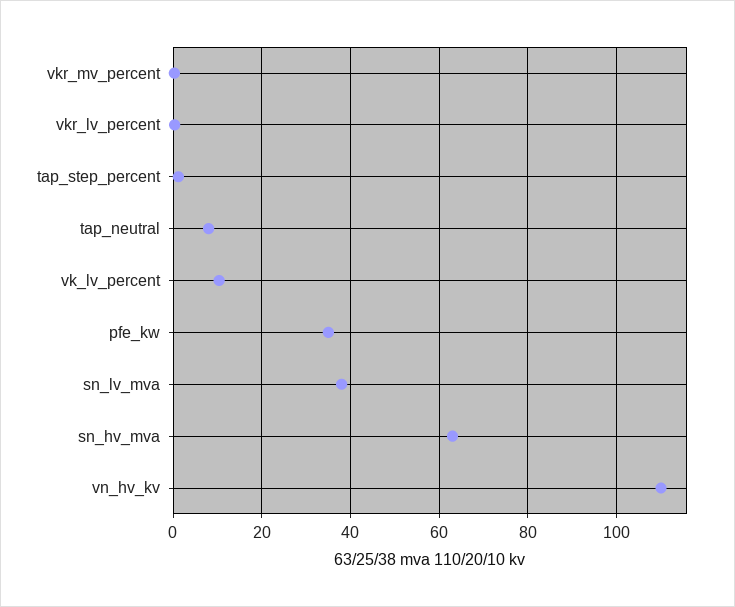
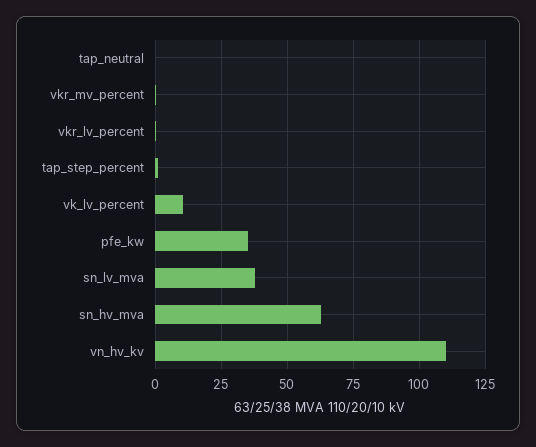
  {
    "vkr_mv_percent": 0,
    "vkr_lv_percent": 0,
    "tap_step_percent": 2,
-   "tap_neutral": 8,
+   "tap_neutral": 0,
    "vk_lv_percent": 10,
    "pfe_kw": 36,
    "sn_lv_mva": 38,
    "sn_hv_mva": 64,
    "vn_hv_kv": 110
  }

